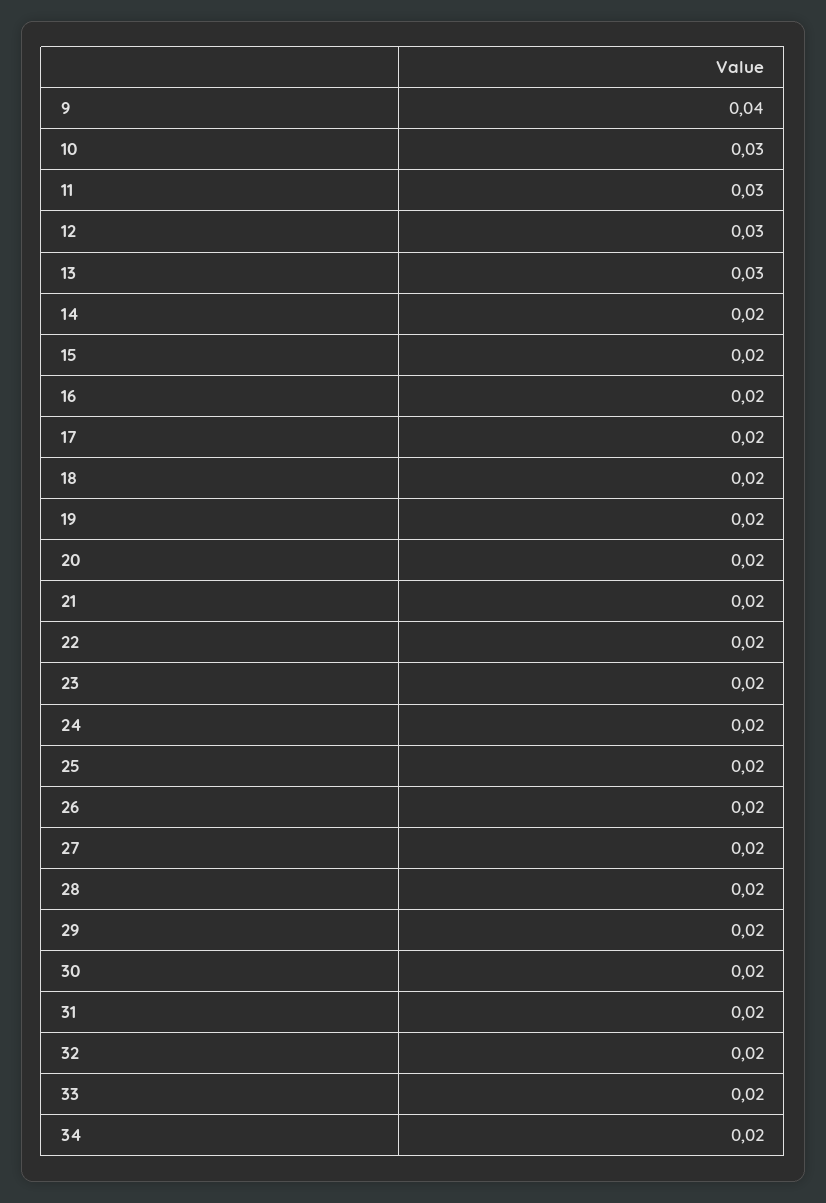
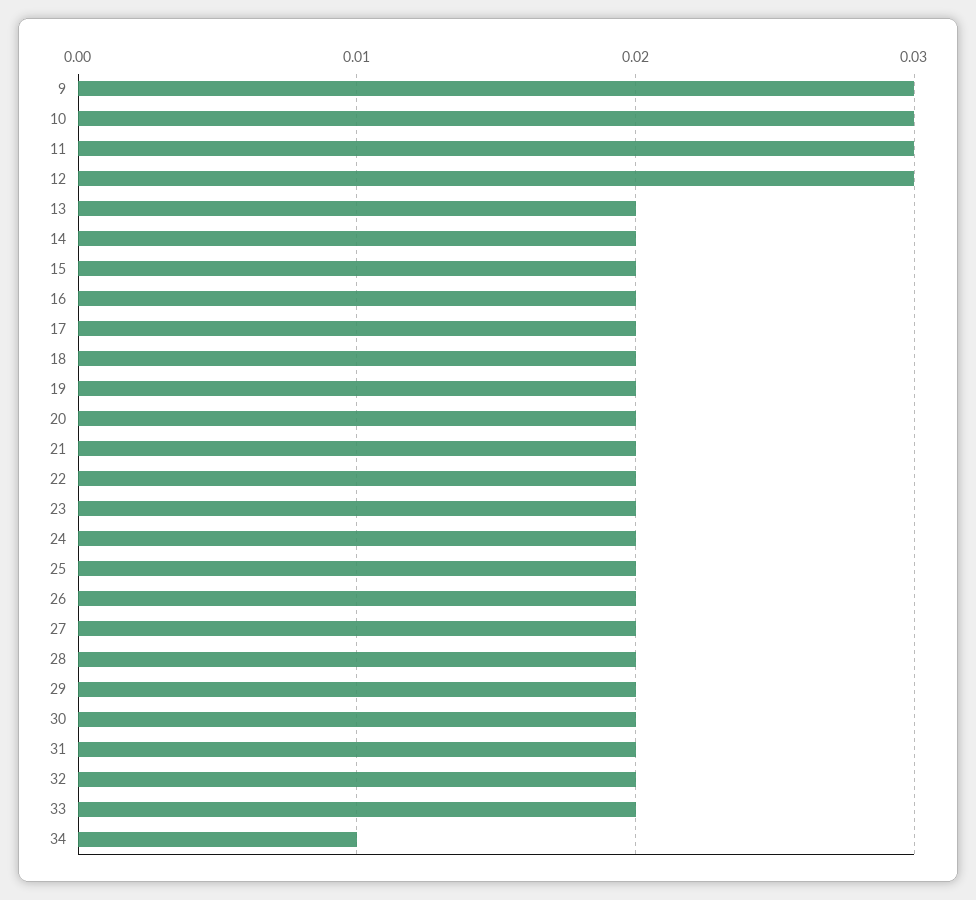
  {
-   "9": 0.04,
+   "9": 0.03,
    "10": 0.03,
    "11": 0.03,
    "12": 0.03,
-   "13": 0.03,
+   "13": 0.02,
    "14": 0.02,
    "15": 0.02,
    "16": 0.02,
    "17": 0.02,
    "18": 0.02,
    "19": 0.02,
    "20": 0.02,
    "21": 0.02,
    "22": 0.02,
    "23": 0.02,
    "24": 0.02,
    "25": 0.02,
    "26": 0.02,
    "27": 0.02,
    "28": 0.02,
    "29": 0.02,
    "30": 0.02,
    "31": 0.02,
    "32": 0.02,
    "33": 0.02,
-   "34": 0.02
+   "34": 0.01
  }

